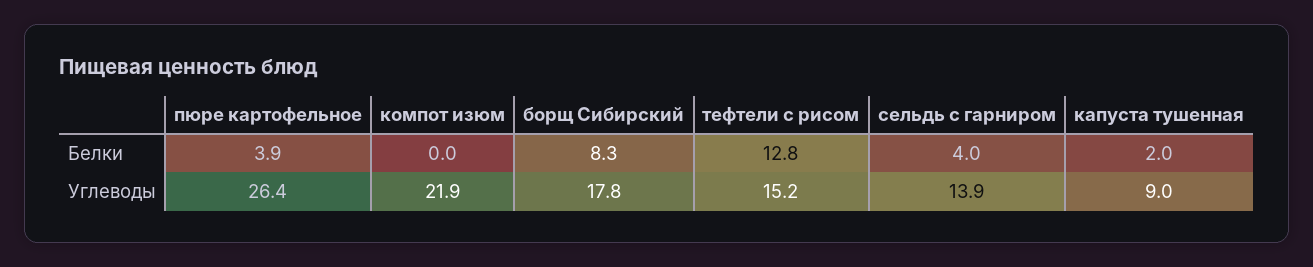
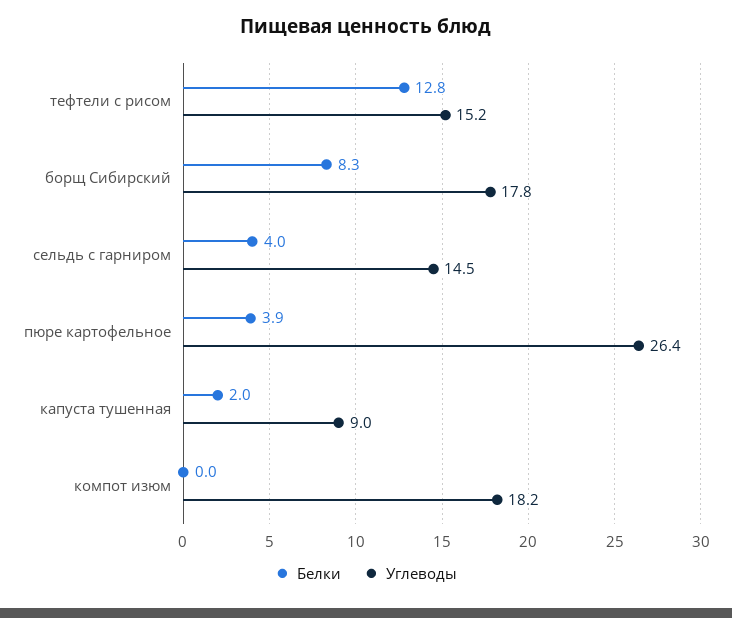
  {
    "Белки": {
      "пюре картофельное": 3.9,
      "компот изюм": 0,
      "борщ Сибирский": 8.3,
      "тефтели с рисом": 12.8,
      "сельдь с гарниром": 4,
      "капуста тушенная": 2
    },
    "Углеводы": {
      "пюре картофельное": 26.4,
-     "компот изюм": 21.9,
+     "компот изюм": 18.2,
      "борщ Сибирский": 17.8,
      "тефтели с рисом": 15.2,
-     "сельдь с гарниром": 13.9,
+     "сельдь с гарниром": 14.5,
      "капуста тушенная": 9
    }
  }

